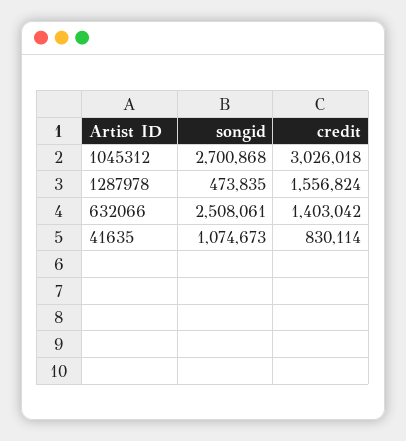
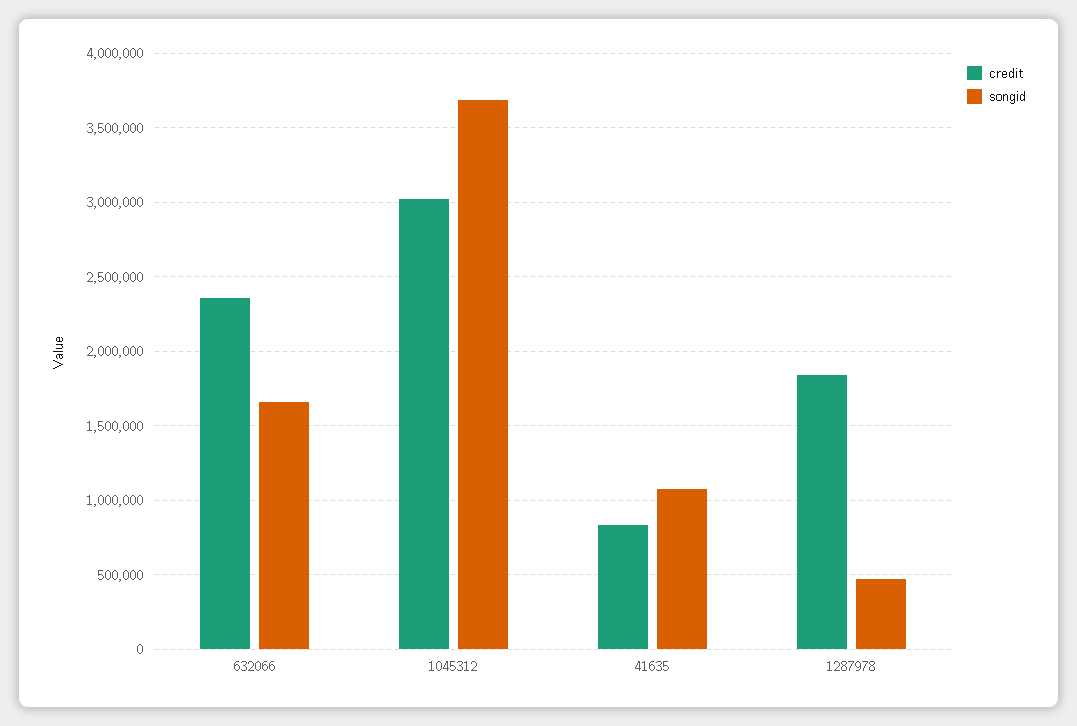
  {
    "songid": {
-     "1045312": 2700868,
+     "1045312": 3700000,
      "1287978": 473835,
-     "632066": 2508061,
+     "632066": 1650000,
      "41635": 1074673
    },
    "credit": {
      "1045312": 3026018,
-     "1287978": 1556824,
+     "1287978": 1850000,
-     "632066": 1403042,
+     "632066": 2350000,
      "41635": 830114
    }
  }

